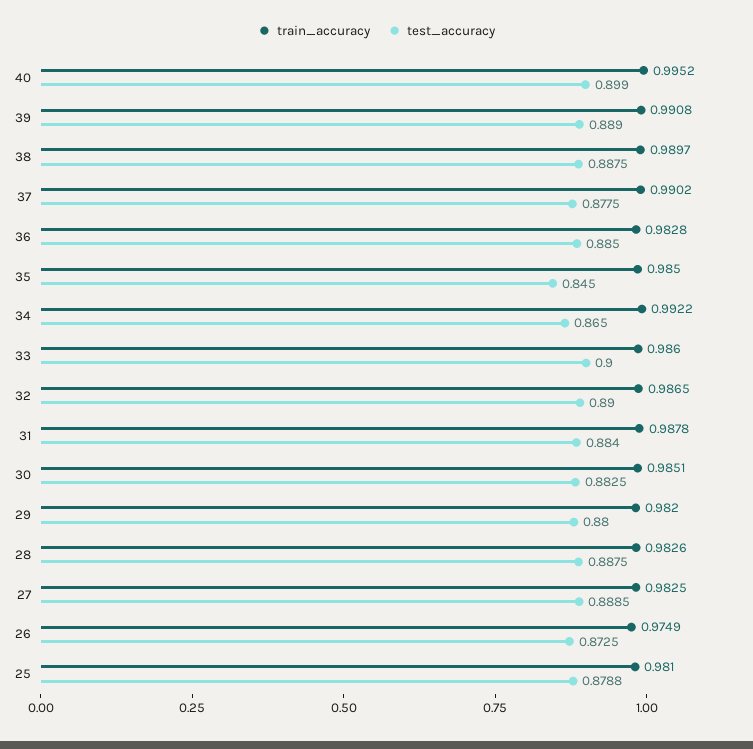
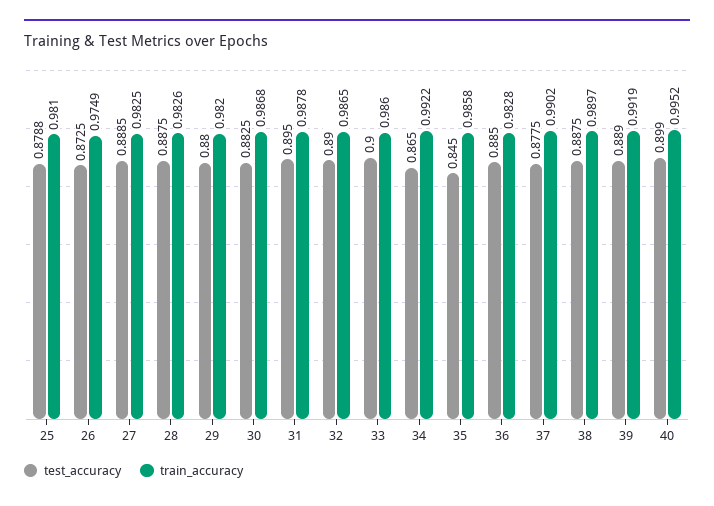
  {
    "train_accuracy": {
      "40": 0.9952,
-     "39": 0.9908,
+     "39": 0.9919,
      "38": 0.9897,
      "37": 0.9902,
      "36": 0.9828,
-     "35": 0.985,
+     "35": 0.9858,
      "34": 0.9922,
      "33": 0.986,
      "32": 0.9865,
      "31": 0.9878,
-     "30": 0.9851,
+     "30": 0.9868,
      "29": 0.982,
      "28": 0.9826,
      "27": 0.9825,
      "26": 0.9749,
      "25": 0.981
    },
    "test_accuracy": {
      "40": 0.899,
      "39": 0.889,
      "38": 0.8875,
      "37": 0.8775,
      "36": 0.885,
      "35": 0.845,
      "34": 0.865,
      "33": 0.9,
      "32": 0.89,
-     "31": 0.884,
+     "31": 0.895,
      "30": 0.8825,
      "29": 0.88,
      "28": 0.8875,
      "27": 0.8885,
      "26": 0.8725,
      "25": 0.8788
    }
  }

